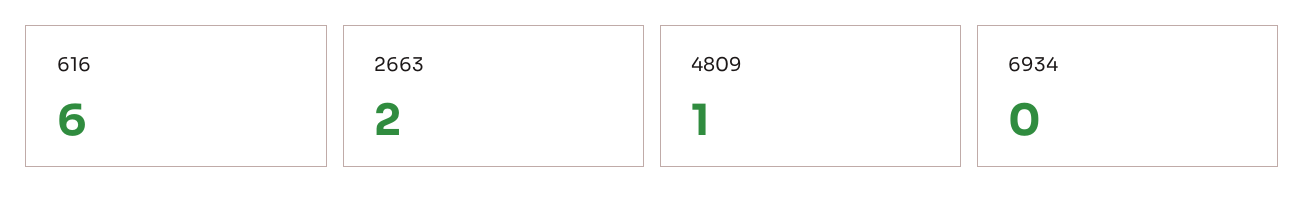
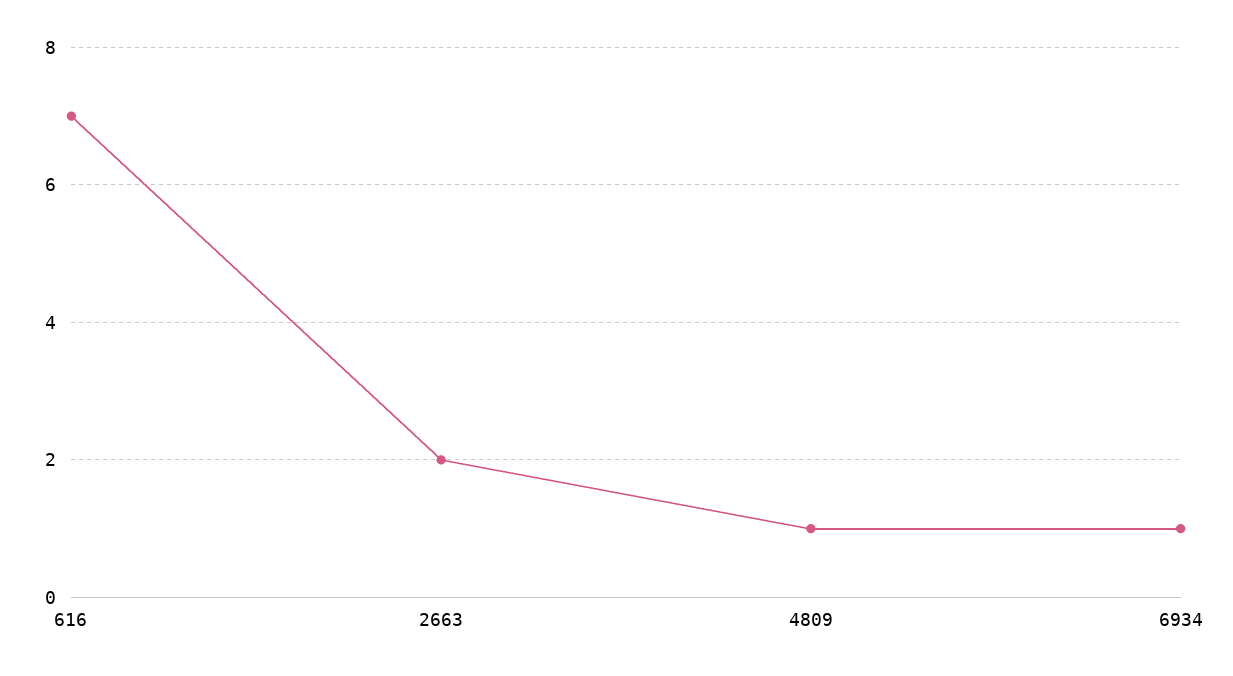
  {
-   "616": 6,
+   "616": 7,
    "2663": 2,
    "4809": 1,
-   "6934": 0
+   "6934": 1
  }

